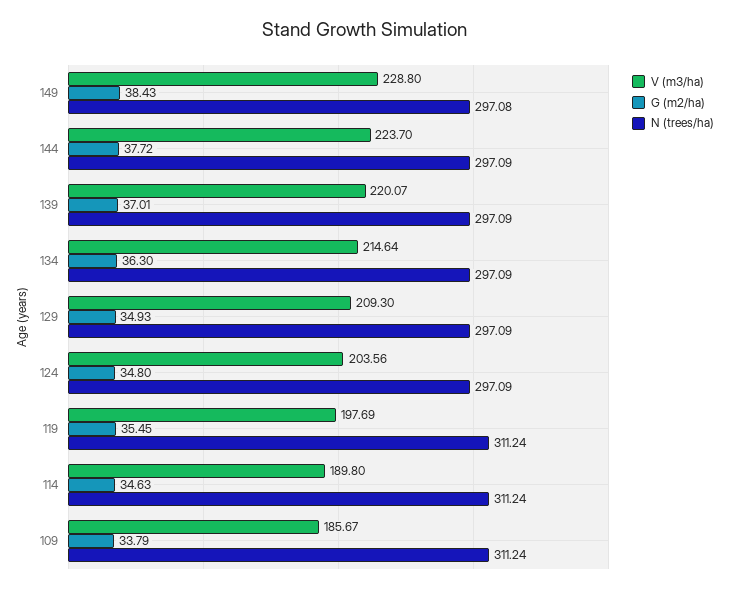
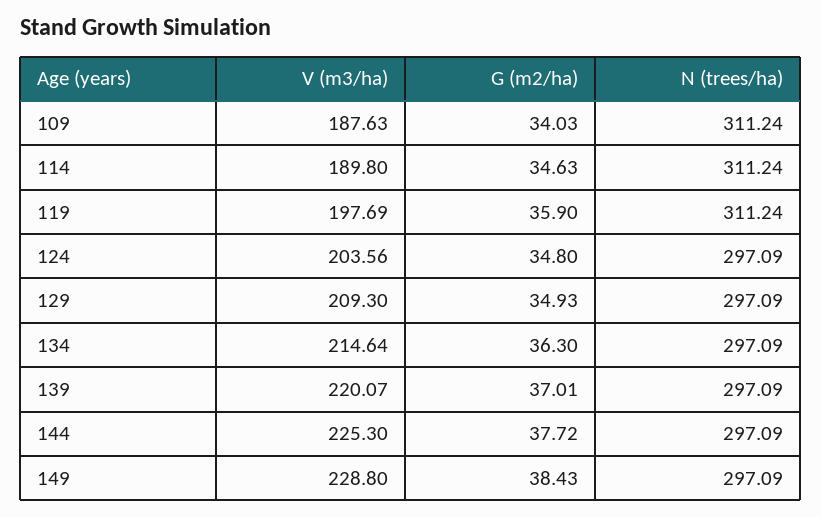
  {
    "V (m3/ha)": {
      "149": 228.8,
-     "144": 223.7,
+     "144": 225.3,
      "139": 220.07,
      "134": 214.64,
      "129": 209.3,
      "124": 203.56,
      "119": 197.69,
      "114": 189.8,
-     "109": 185.67
+     "109": 187.63
    },
    "G (m2/ha)": {
      "149": 38.43,
      "144": 37.72,
      "139": 37.01,
      "134": 36.3,
      "129": 34.93,
      "124": 34.8,
-     "119": 35.45,
+     "119": 35.9,
      "114": 34.63,
-     "109": 33.79
+     "109": 34.03
    },
    "N (trees/ha)": {
-     "149": 297.08,
+     "149": 297.09,
      "144": 297.09,
      "139": 297.09,
      "134": 297.09,
      "129": 297.09,
      "124": 297.09,
      "119": 311.24,
      "114": 311.24,
      "109": 311.24
    }
  }

